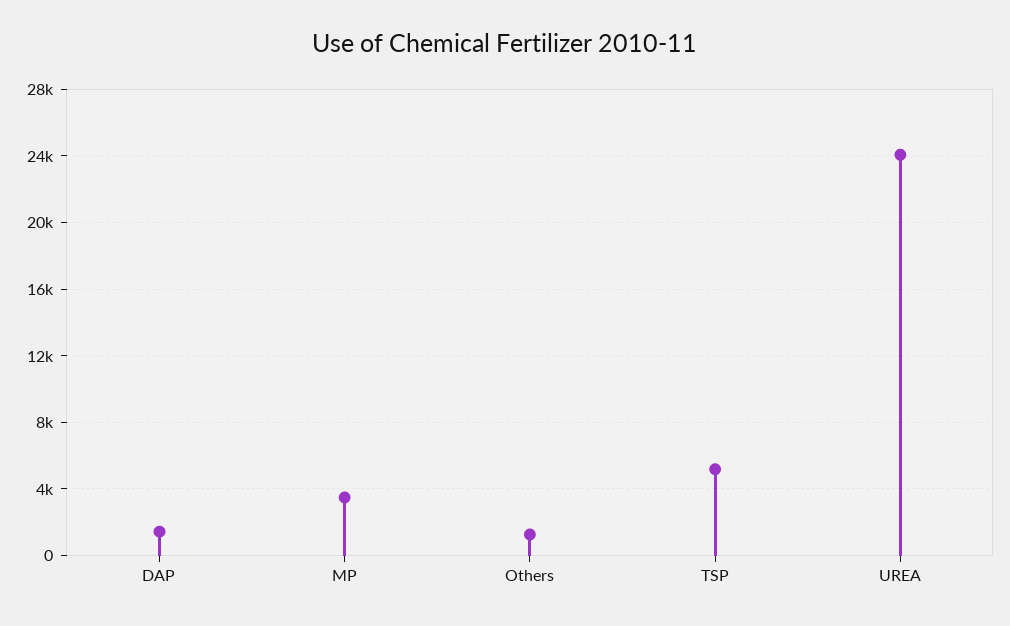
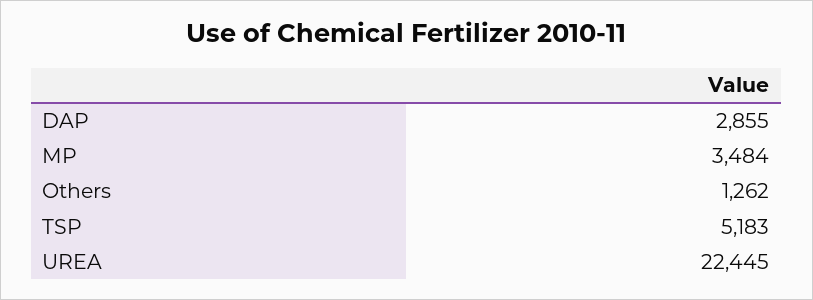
  {
-   "DAP": 1500,
+   "DAP": 2855,
    "MP": 3484,
    "Others": 1262,
    "TSP": 5183,
-   "UREA": 24000
+   "UREA": 22445
  }

